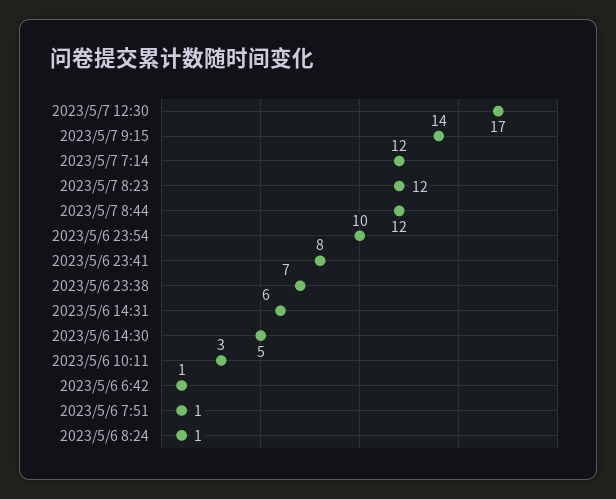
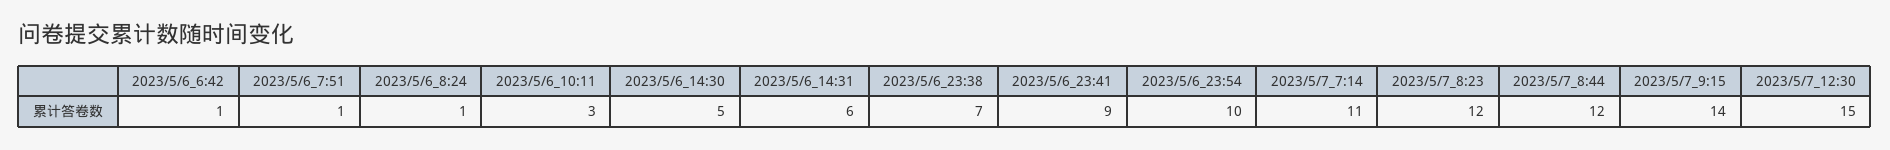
  {
-   "2023/5/7 12:30": 17,
+   "2023/5/7 12:30": 15,
    "2023/5/7 9:15": 14,
-   "2023/5/7 7:14": 12,
+   "2023/5/7 7:14": 11,
    "2023/5/7 8:23": 12,
    "2023/5/7 8:44": 12,
    "2023/5/6 23:54": 10,
-   "2023/5/6 23:41": 8,
+   "2023/5/6 23:41": 9,
    "2023/5/6 23:38": 7,
    "2023/5/6 14:31": 6,
    "2023/5/6 14:30": 5,
    "2023/5/6 10:11": 3,
    "2023/5/6 6:42": 1,
    "2023/5/6 7:51": 1,
    "2023/5/6 8:24": 1
  }

